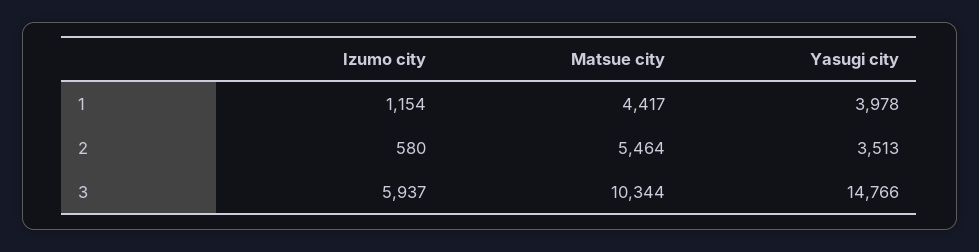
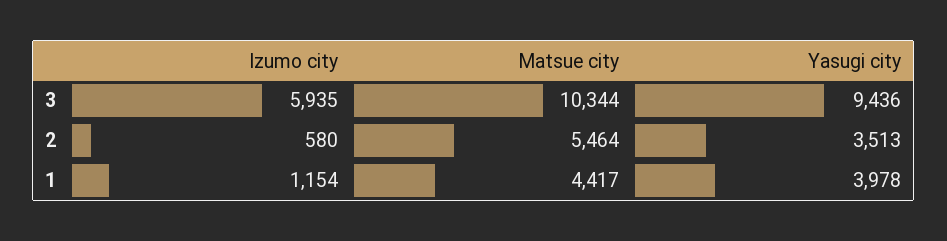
  {
    "Izumo city": {
      "1": 1154,
      "2": 580,
-     "3": 5937
+     "3": 5935
    },
    "Matsue city": {
      "1": 4417,
      "2": 5464,
      "3": 10344
    },
    "Yasugi city": {
      "1": 3978,
      "2": 3513,
-     "3": 14766
+     "3": 9436
    }
  }

